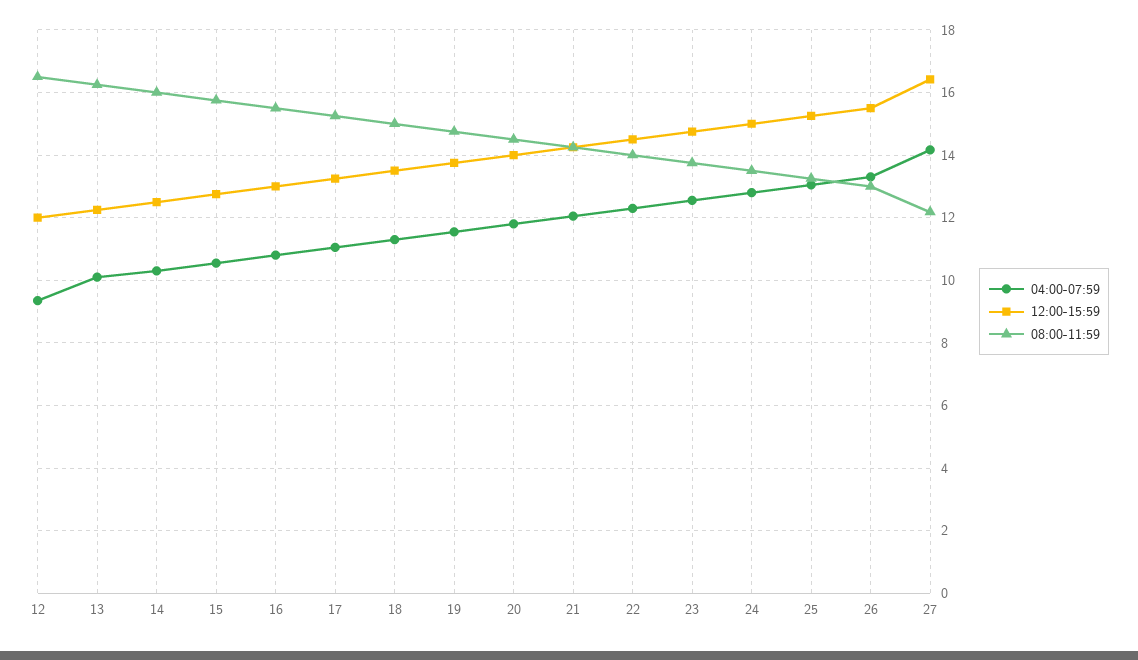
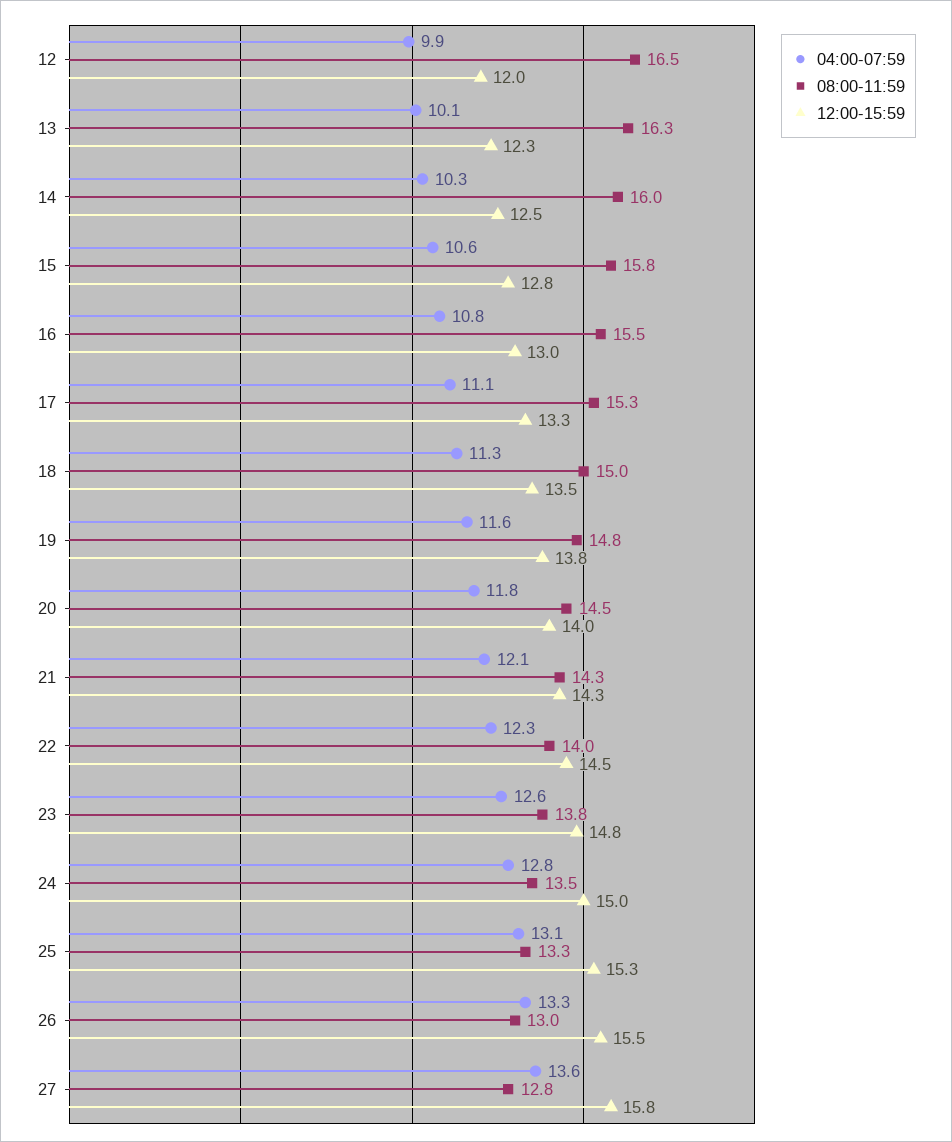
  {
    "04:00-07:59": {
-     "12": 9.4,
+     "12": 9.9,
      "13": 10.1,
      "14": 10.3,
      "15": 10.6,
      "16": 10.8,
      "17": 11.1,
      "18": 11.3,
      "19": 11.6,
      "20": 11.8,
      "21": 12.1,
      "22": 12.3,
      "23": 12.6,
      "24": 12.8,
      "25": 13.1,
      "26": 13.3,
-     "27": 14.2
+     "27": 13.6
    },
    "12:00-15:59": {
      "12": 12,
      "13": 12.3,
      "14": 12.5,
      "15": 12.8,
      "16": 13,
      "17": 13.3,
      "18": 13.5,
      "19": 13.8,
      "20": 14,
      "21": 14.3,
      "22": 14.5,
      "23": 14.8,
      "24": 15,
      "25": 15.3,
      "26": 15.5,
-     "27": 16.4
+     "27": 15.8
    },
    "08:00-11:59": {
      "12": 16.5,
      "13": 16.3,
      "14": 16,
      "15": 15.8,
      "16": 15.5,
      "17": 15.3,
      "18": 15,
      "19": 14.8,
      "20": 14.5,
      "21": 14.3,
      "22": 14,
      "23": 13.8,
      "24": 13.5,
      "25": 13.3,
      "26": 13,
-     "27": 12.2
+     "27": 12.8
    }
  }

